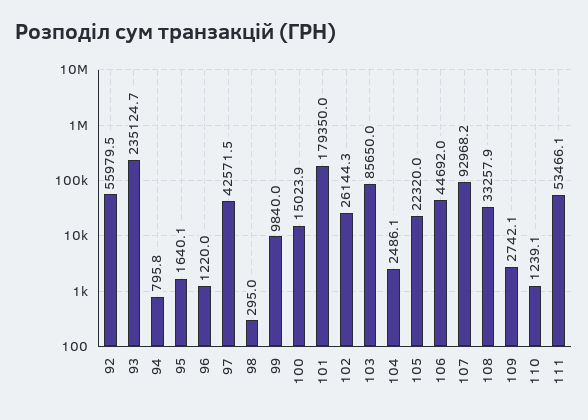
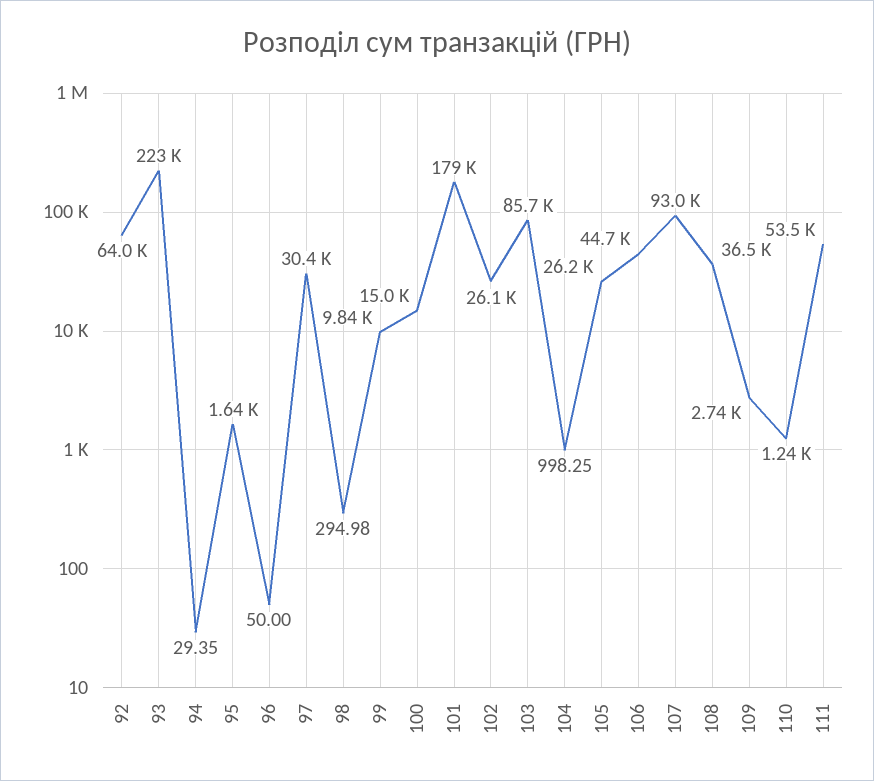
  {
-   "92": 55979.5,
+   "92": 64000,
-   "93": 235124.7,
+   "93": 223000,
-   "94": 795.8,
+   "94": 29.35,
    "95": 1640.1,
-   "96": 1220,
+   "96": 50,
-   "97": 42571.5,
+   "97": 30400,
    "98": 294.98,
    "99": 9840,
    "100": 15023.9,
    "101": 179350,
    "102": 26144.3,
    "103": 85650,
-   "104": 2486.1,
+   "104": 998.25,
-   "105": 22320,
+   "105": 26200,
    "106": 44692,
    "107": 92968.2,
-   "108": 33257.9,
+   "108": 36500,
    "109": 2742.1,
    "110": 1239.1,
    "111": 53466.1
  }

